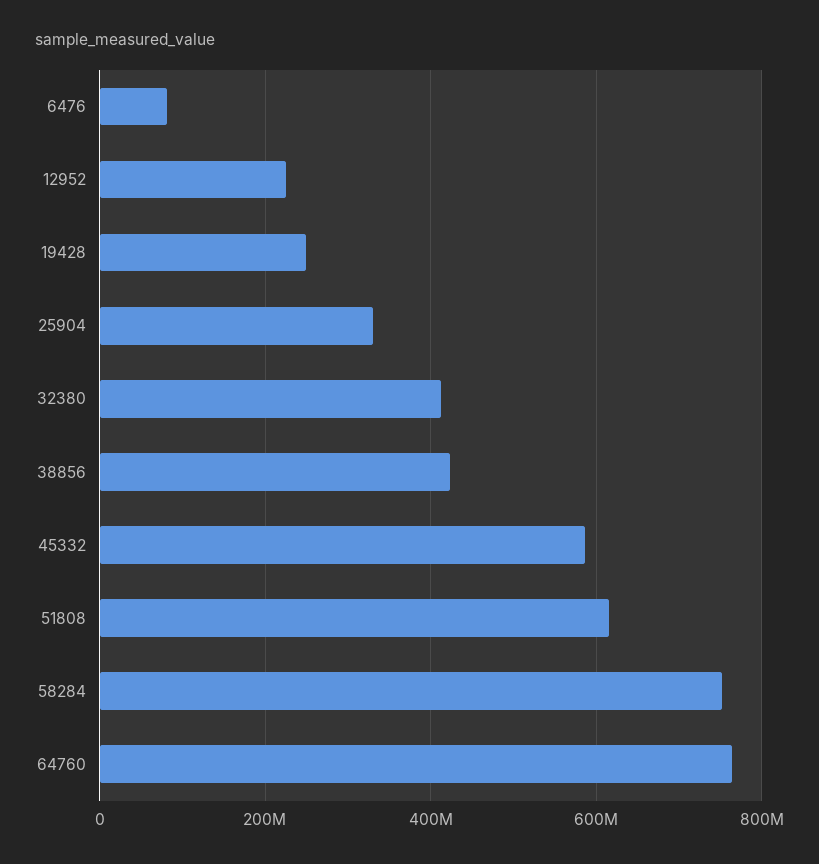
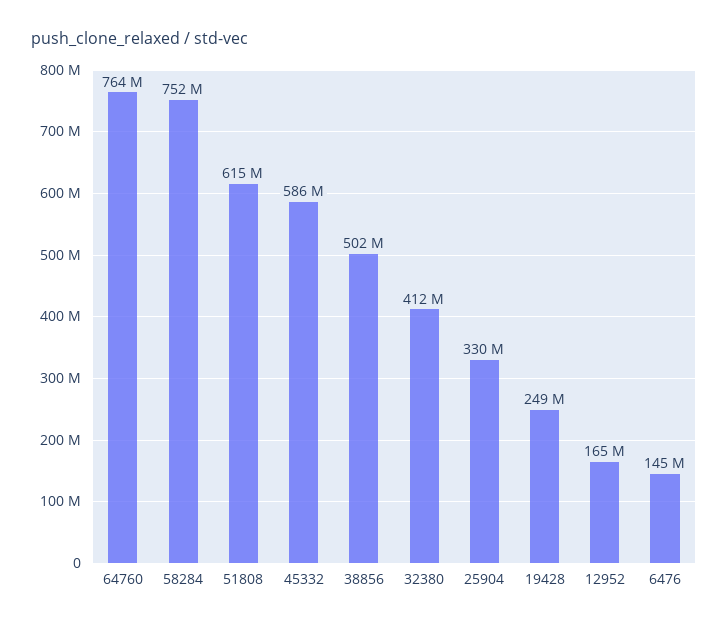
  {
-   "6476": 80000000,
+   "6476": 145000000,
-   "12952": 220000000,
+   "12952": 165000000,
    "19428": 249000000,
    "25904": 330000000,
    "32380": 412000000,
-   "38856": 420000000,
+   "38856": 502000000,
    "45332": 586000000,
    "51808": 615000000,
    "58284": 752000000,
    "64760": 764000000
  }

